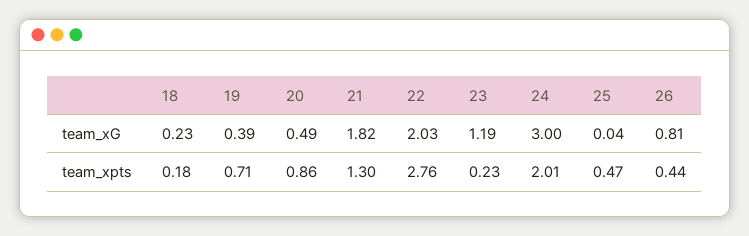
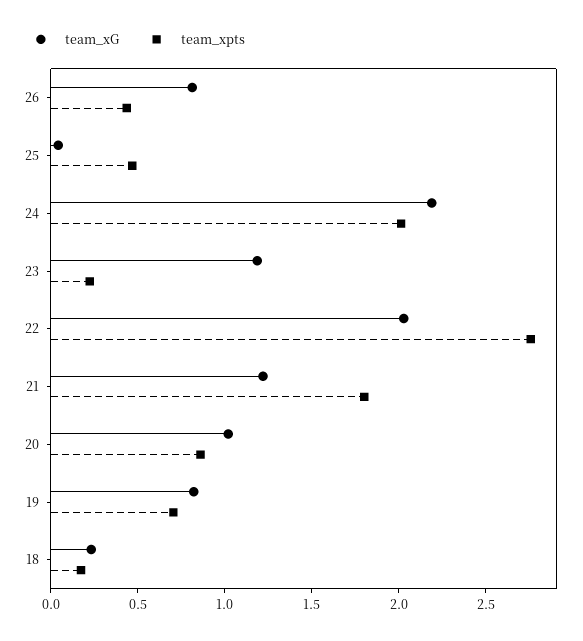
  {
    "team_xG": {
      "18": 0.23,
-     "19": 0.39,
+     "19": 0.8,
-     "20": 0.49,
+     "20": 1,
-     "21": 1.82,
+     "21": 1.2,
      "22": 2.03,
      "23": 1.19,
-     "24": 3,
+     "24": 2.2,
      "25": 0.04,
      "26": 0.81
    },
    "team_xpts": {
      "18": 0.18,
      "19": 0.71,
      "20": 0.86,
-     "21": 1.3,
+     "21": 1.8,
      "22": 2.76,
      "23": 0.23,
      "24": 2.01,
      "25": 0.47,
      "26": 0.44
    }
  }

